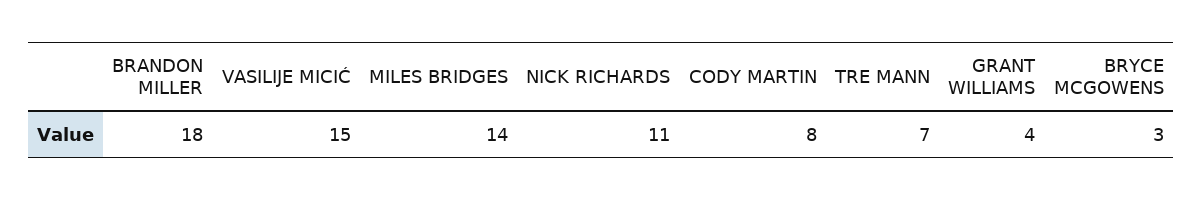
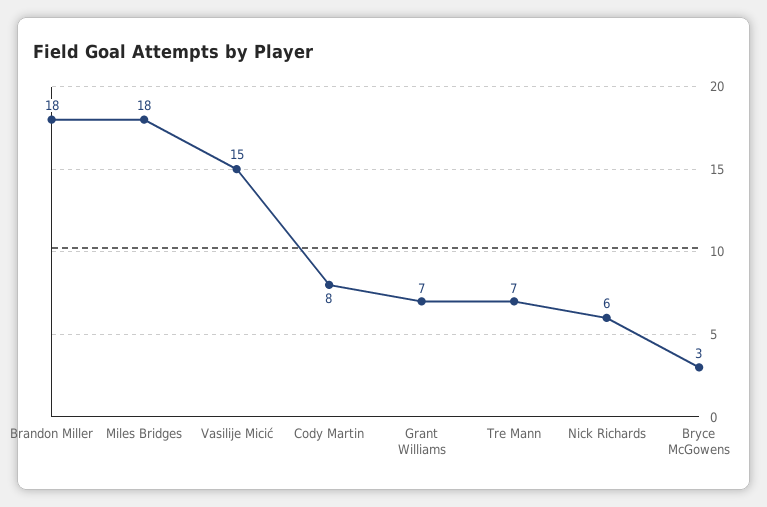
  {
    "BRANDON MILLER": 18,
    "VASILIJE MICIĆ": 15,
-   "MILES BRIDGES": 14,
+   "MILES BRIDGES": 18,
-   "NICK RICHARDS": 11,
+   "NICK RICHARDS": 6,
    "CODY MARTIN": 8,
    "TRE MANN": 7,
-   "GRANT WILLIAMS": 4,
+   "GRANT WILLIAMS": 7,
    "BRYCE MCGOWENS": 3
  }

